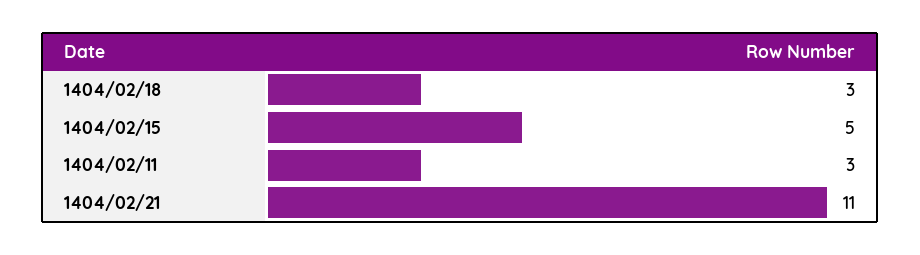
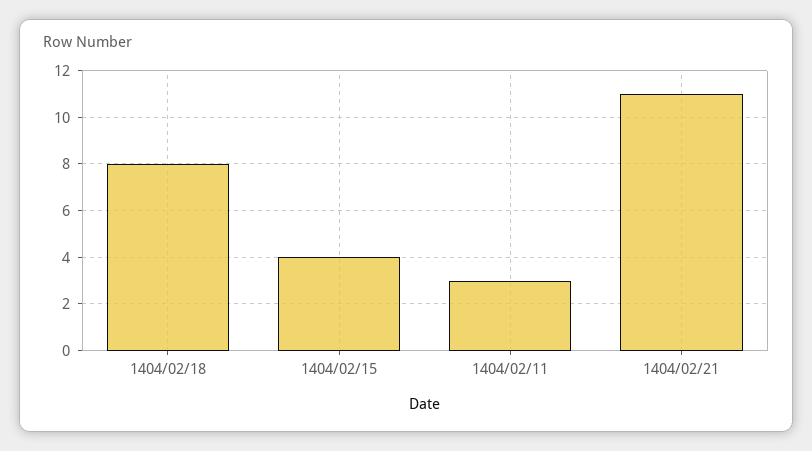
  {
-   "1404/02/18": 3,
+   "1404/02/18": 8,
-   "1404/02/15": 5,
+   "1404/02/15": 4,
    "1404/02/11": 3,
    "1404/02/21": 11
  }

